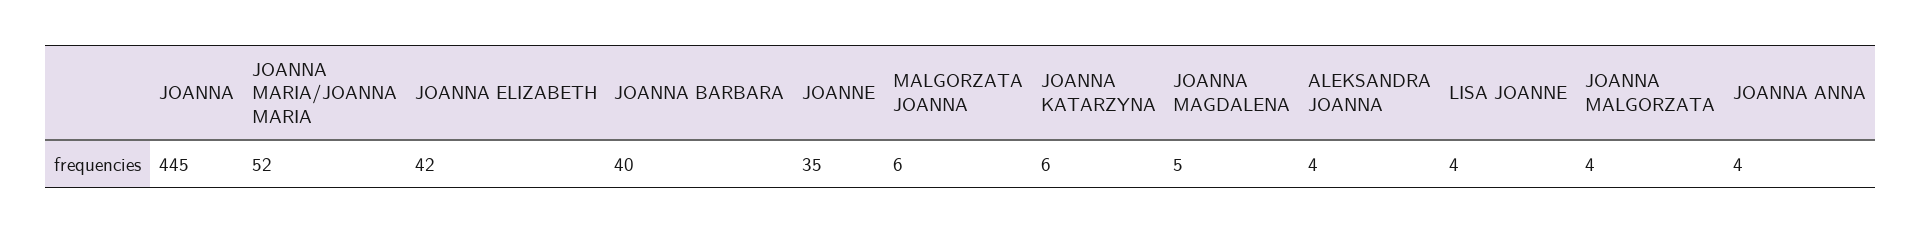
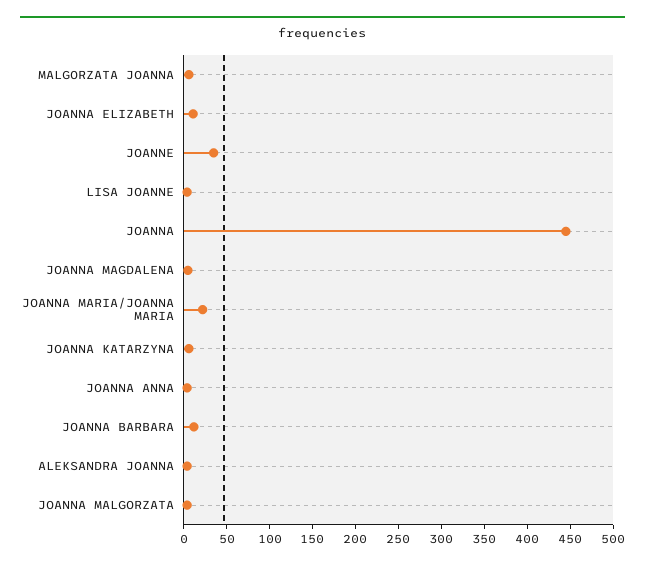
  {
    "JOANNA": 445,
-   "JOANNA MARIA/JOANNA MARIA": 52,
+   "JOANNA MARIA/JOANNA MARIA": 20,
-   "JOANNA ELIZABETH": 42,
+   "JOANNA ELIZABETH": 10,
-   "JOANNA BARBARA": 40,
+   "JOANNA BARBARA": 10,
    "JOANNE": 35,
    "MALGORZATA JOANNA": 6,
    "JOANNA KATARZYNA": 6,
    "JOANNA MAGDALENA": 5,
    "ALEKSANDRA JOANNA": 4,
    "LISA JOANNE": 4,
    "JOANNA MALGORZATA": 4,
    "JOANNA ANNA": 4
  }

